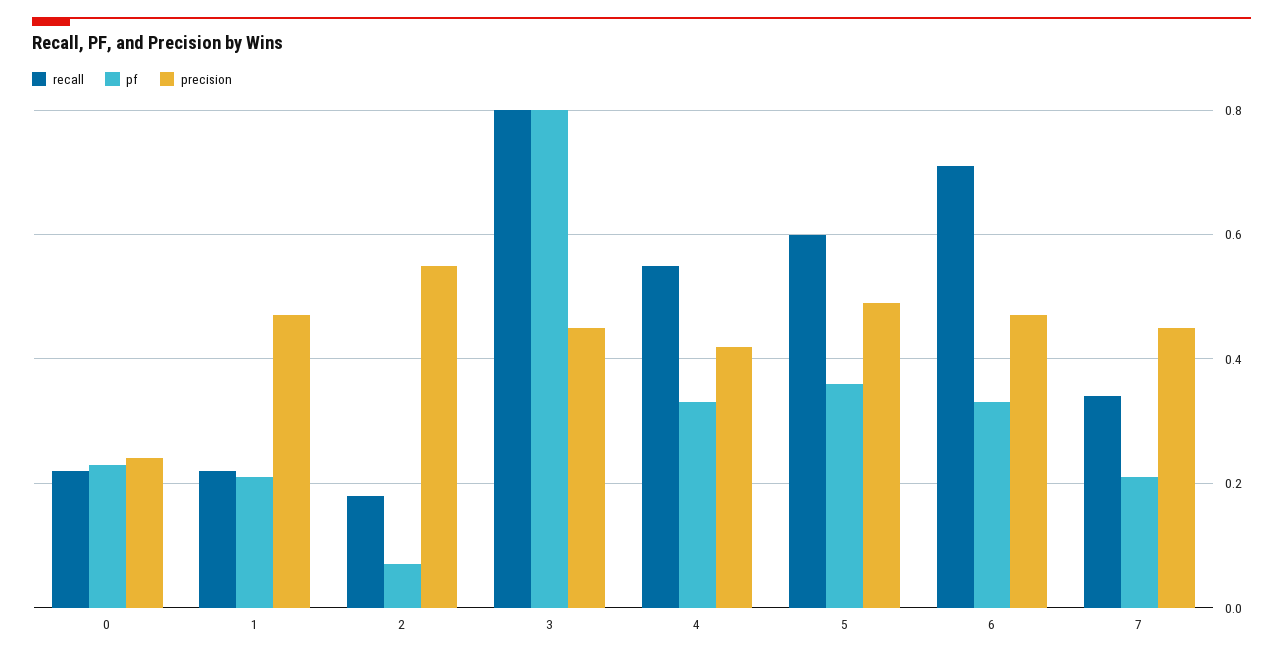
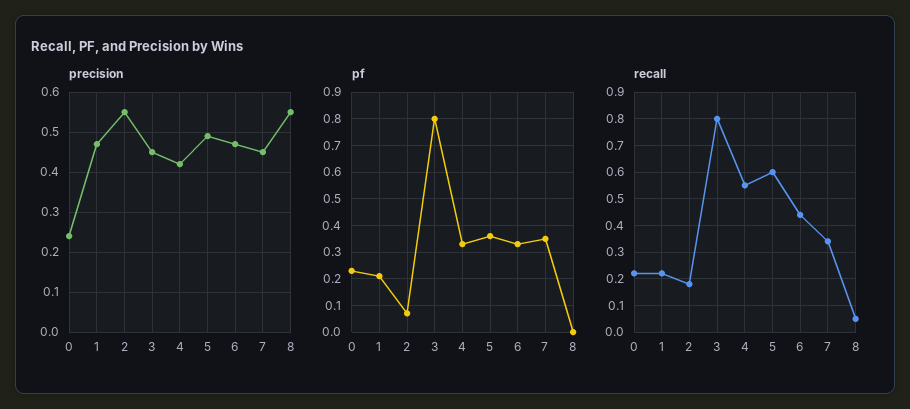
  {
    "recall": {
      "0": 0.2,
      "1": 0.2,
      "2": 0.2,
      "3": 0.8,
      "4": 0.55,
      "5": 0.6,
-     "6": 0.7,
+     "6": 0.45,
-     "7": 0.35
+     "7": 0.35,
+     "8": 0.05
    },
    "pf": {
      "0": 0.25,
      "1": 0.2,
      "2": 0.05,
      "3": 0.8,
      "4": 0.35,
      "5": 0.35,
      "6": 0.35,
-     "7": 0.2
+     "7": 0.35,
+     "8": 0
    },
    "precision": {
      "0": 0.25,
      "1": 0.45,
      "2": 0.55,
      "3": 0.45,
      "4": 0.4,
      "5": 0.5,
      "6": 0.45,
-     "7": 0.45
+     "7": 0.45,
+     "8": 0.55
    }
  }

